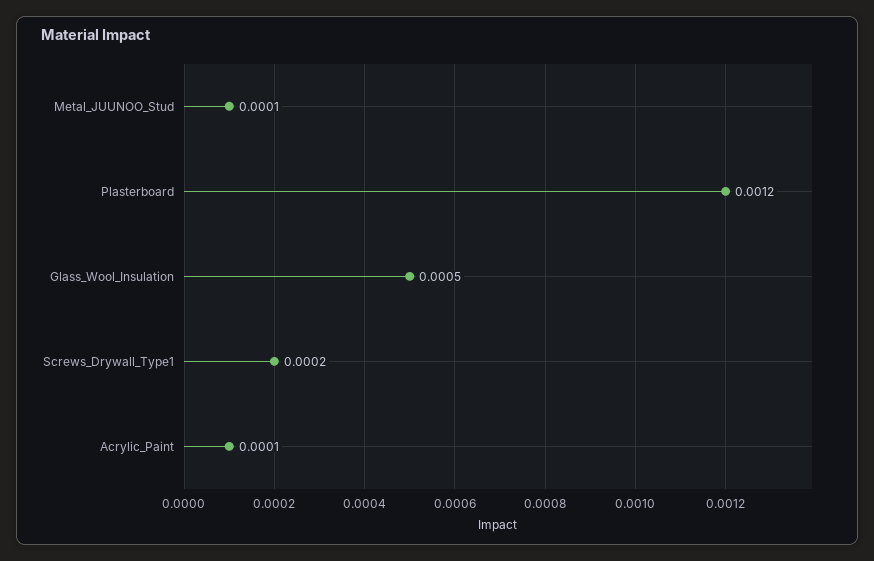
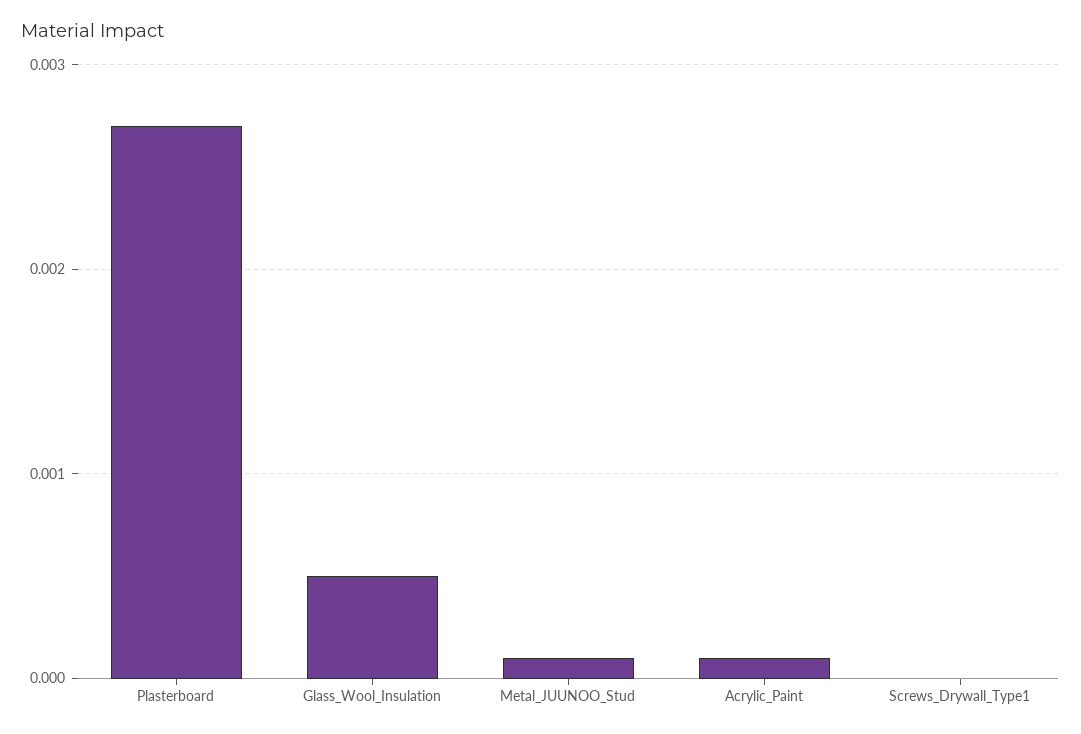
  {
    "Metal_JUUNOO_Stud": 0.0001,
-   "Plasterboard": 0.0012,
+   "Plasterboard": 0.0027,
    "Glass_Wool_Insulation": 0.0005,
-   "Screws_Drywall_Type1": 0.0002,
+   "Screws_Drywall_Type1": 0,
    "Acrylic_Paint": 0.0001
  }

